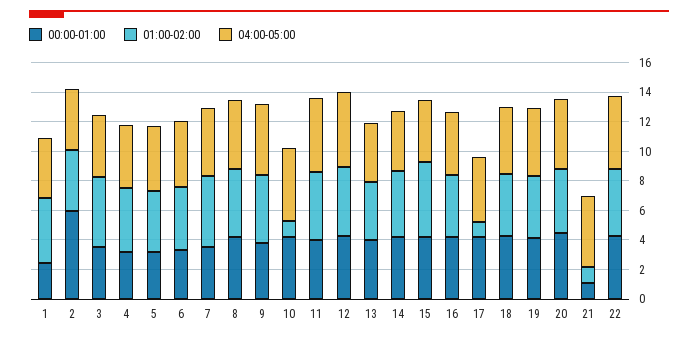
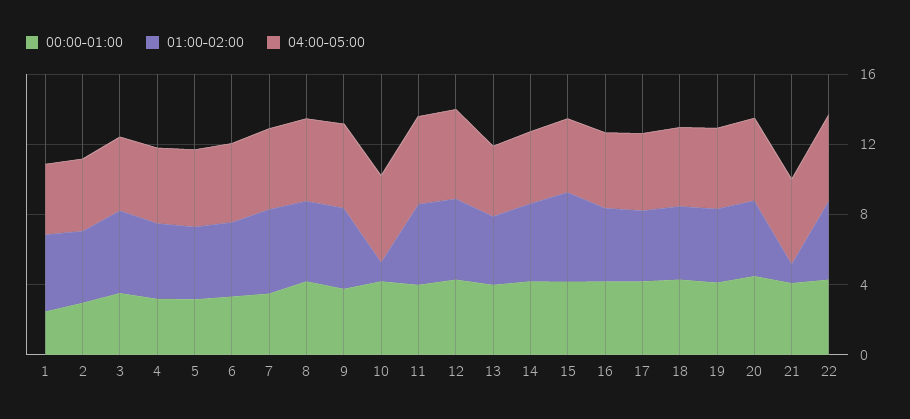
  {
    "00:00-01:00": {
      "1": 2,
-     "2": 6,
+     "2": 3,
      "3": 4,
      "4": 3,
      "5": 3,
      "6": 3,
      "7": 4,
      "8": 4,
      "9": 4,
      "10": 4,
      "11": 4,
      "12": 4,
      "13": 4,
      "14": 4,
      "15": 4,
      "16": 4,
      "17": 4,
      "18": 4,
      "19": 4,
      "20": 5,
-     "21": 1,
+     "21": 4,
      "22": 4
    },
    "01:00-02:00": {
      "1": 4,
      "2": 4,
      "3": 5,
      "4": 4,
      "5": 4,
      "6": 4,
      "7": 5,
      "8": 5,
      "9": 5,
      "10": 1,
      "11": 5,
      "12": 5,
      "13": 4,
      "14": 4,
      "15": 5,
      "16": 4,
-     "17": 1,
+     "17": 4,
      "18": 4,
      "19": 4,
      "20": 4,
      "21": 1,
      "22": 5
    },
    "04:00-05:00": {
      "1": 4,
      "2": 4,
      "3": 4,
      "4": 4,
      "5": 4,
      "6": 5,
      "7": 5,
      "8": 5,
      "9": 5,
      "10": 5,
      "11": 5,
      "12": 5,
      "13": 4,
      "14": 4,
      "15": 4,
      "16": 4,
      "17": 4,
      "18": 5,
      "19": 5,
      "20": 5,
      "21": 5,
      "22": 5
    }
  }

